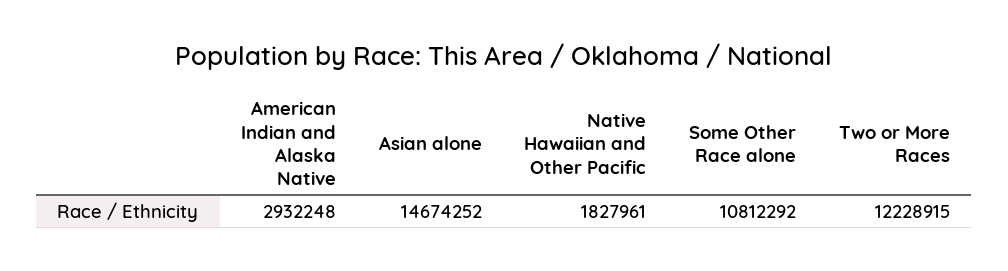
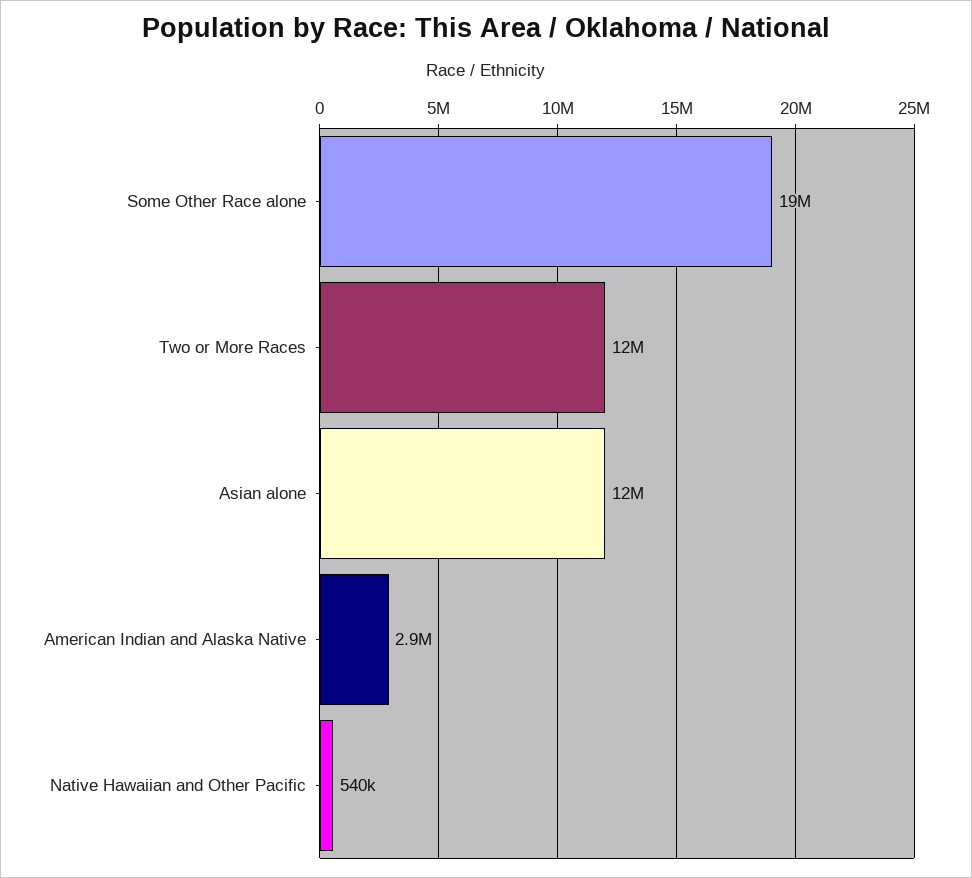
  {
    "American Indian and Alaska Native": 2932248,
-   "Asian alone": 14674252,
+   "Asian alone": 12000000,
-   "Native Hawaiian and Other Pacific": 1827961,
+   "Native Hawaiian and Other Pacific": 540000,
-   "Some Other Race alone": 10812292,
+   "Some Other Race alone": 19000000,
    "Two or More Races": 12228915
  }

